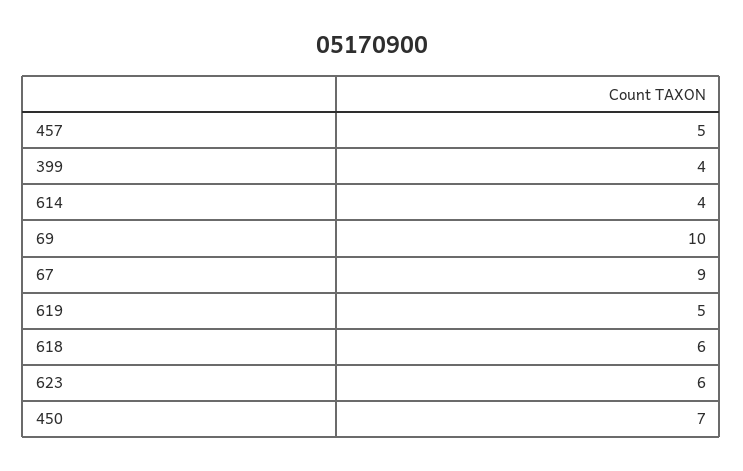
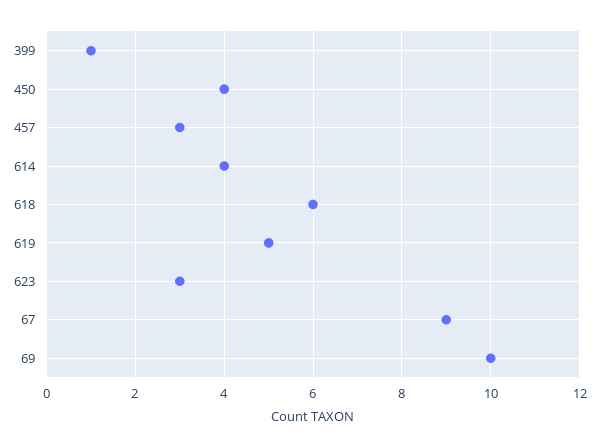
  {
-   "457": 5,
+   "457": 3,
-   "399": 4,
+   "399": 1,
    "614": 4,
    "69": 10,
    "67": 9,
    "619": 5,
    "618": 6,
-   "623": 6,
+   "623": 3,
-   "450": 7
+   "450": 4
  }

